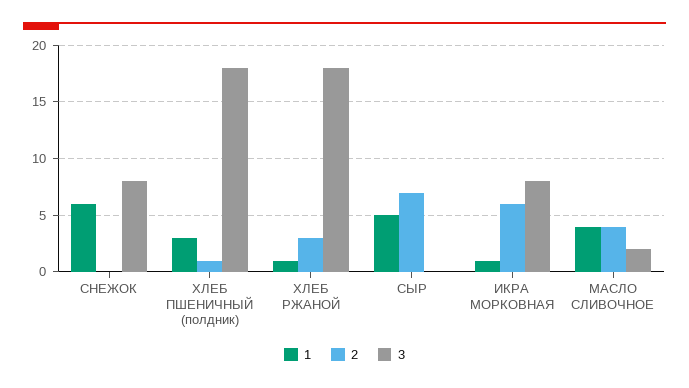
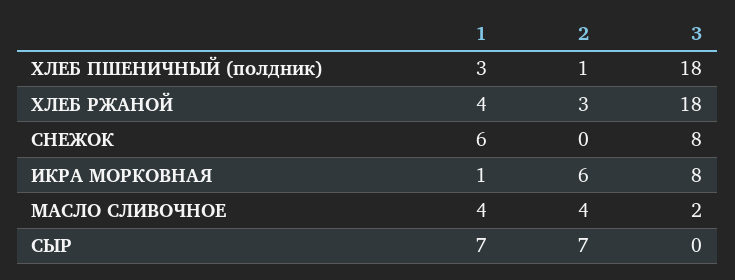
  {
    "1": {
      "СНЕЖОК": 6,
      "ХЛЕБ ПШЕНИЧНЫЙ (полдник)": 3,
-     "ХЛЕБ РЖАНОЙ": 1,
+     "ХЛЕБ РЖАНОЙ": 4,
-     "СЫР": 5,
+     "СЫР": 7,
      "ИКРА МОРКОВНАЯ": 1,
      "МАСЛО СЛИВОЧНОЕ": 4
    },
    "2": {
      "СНЕЖОК": 0,
      "ХЛЕБ ПШЕНИЧНЫЙ (полдник)": 1,
      "ХЛЕБ РЖАНОЙ": 3,
      "СЫР": 7,
      "ИКРА МОРКОВНАЯ": 6,
      "МАСЛО СЛИВОЧНОЕ": 4
    },
    "3": {
      "СНЕЖОК": 8,
      "ХЛЕБ ПШЕНИЧНЫЙ (полдник)": 18,
      "ХЛЕБ РЖАНОЙ": 18,
      "СЫР": 0,
      "ИКРА МОРКОВНАЯ": 8,
      "МАСЛО СЛИВОЧНОЕ": 2
    }
  }

